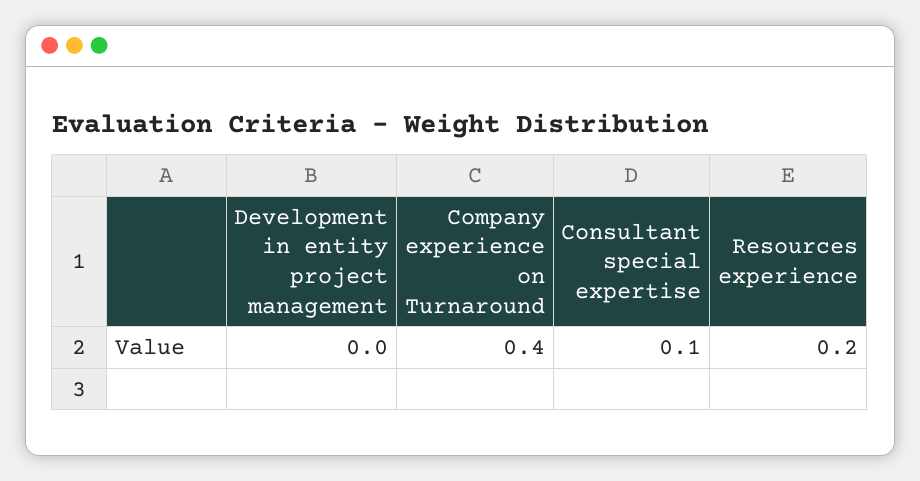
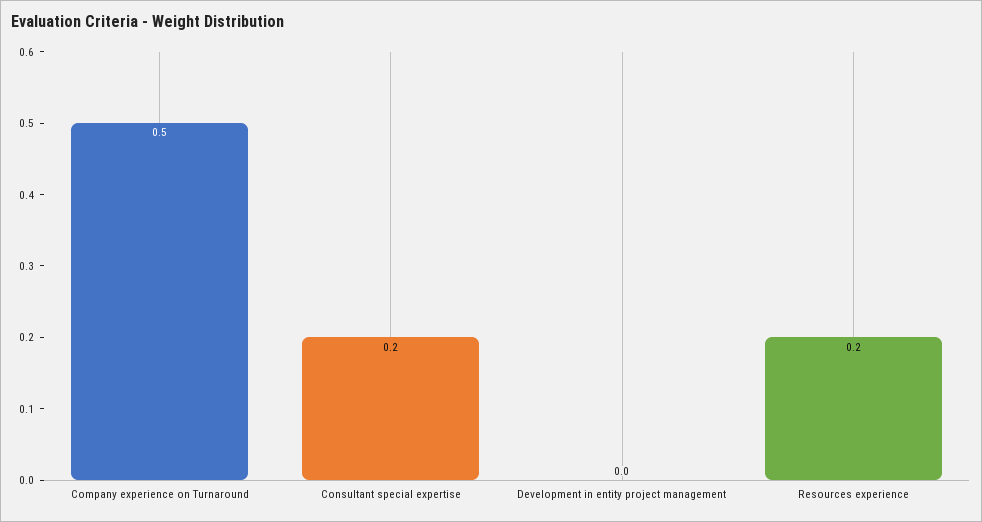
  {
    "Development in entity project management": 0,
-   "Company experience on Turnaround": 0.4,
+   "Company experience on Turnaround": 0.5,
-   "Consultant special expertise": 0.1,
+   "Consultant special expertise": 0.2,
    "Resources experience": 0.2
  }

